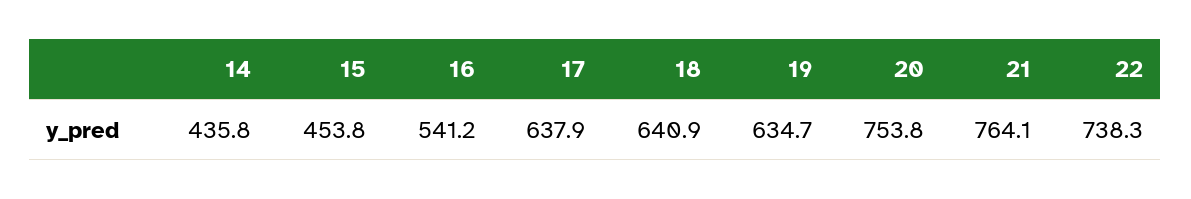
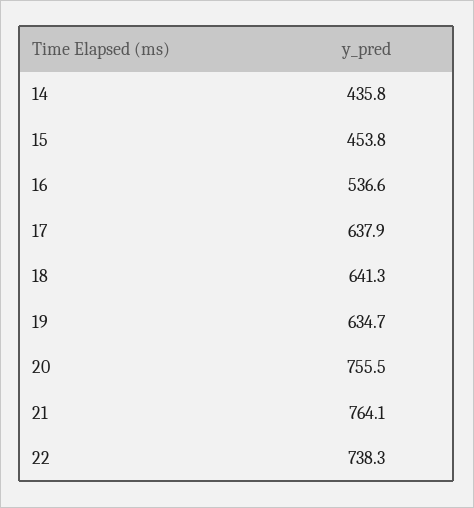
  {
    "14": 435.8,
    "15": 453.8,
-   "16": 541.2,
+   "16": 536.6,
    "17": 637.9,
-   "18": 640.9,
+   "18": 641.3,
    "19": 634.7,
-   "20": 753.8,
+   "20": 755.5,
    "21": 764.1,
    "22": 738.3
  }

